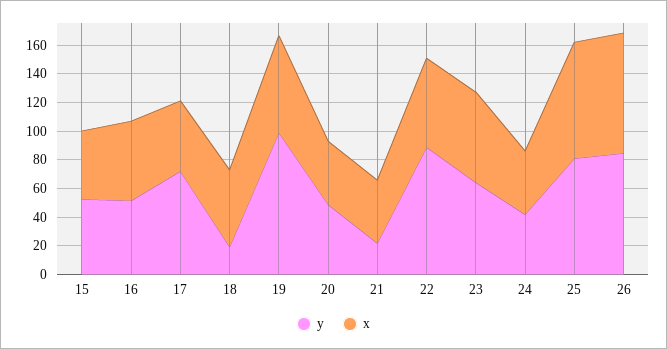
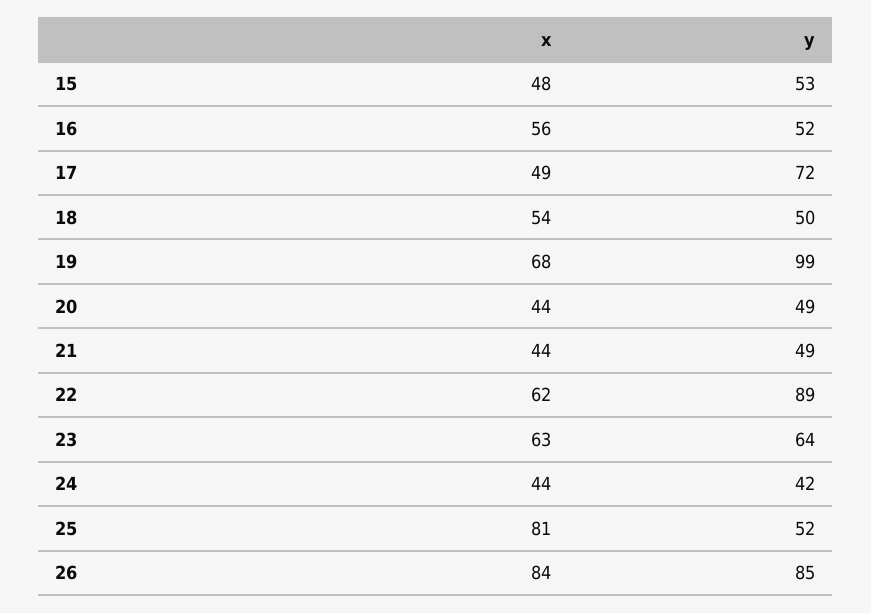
  {
    "y": {
      "15": 53,
      "16": 52,
      "17": 72,
-     "18": 20,
+     "18": 50,
      "19": 99,
      "20": 49,
-     "21": 20,
+     "21": 49,
      "22": 89,
      "23": 64,
      "24": 42,
-     "25": 80,
+     "25": 52,
      "26": 85
    },
    "x": {
      "15": 48,
      "16": 56,
      "17": 49,
      "18": 54,
      "19": 68,
      "20": 44,
      "21": 44,
      "22": 62,
      "23": 63,
      "24": 44,
      "25": 81,
      "26": 84
    }
  }

